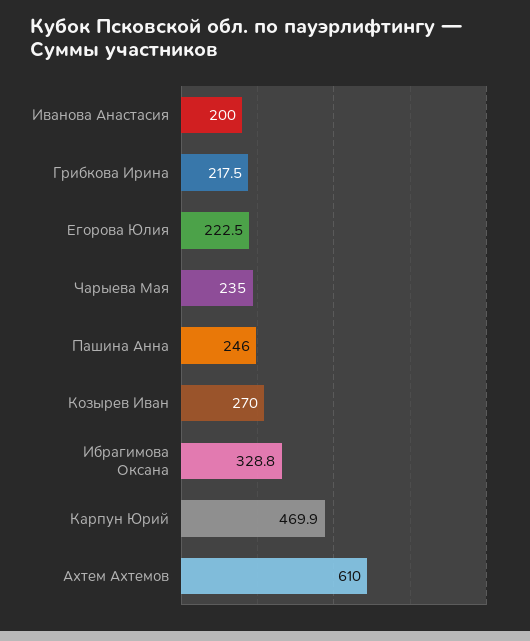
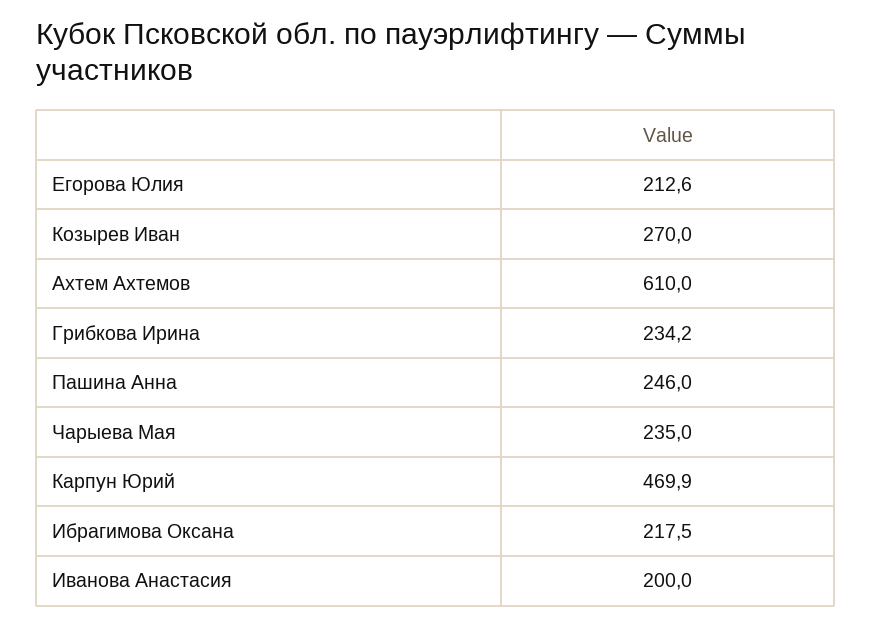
  {
    "Иванова Анастасия": 200,
-   "Грибкова Ирина": 217.5,
+   "Грибкова Ирина": 234.2,
-   "Егорова Юлия": 222.5,
+   "Егорова Юлия": 212.6,
    "Чарыева Мая": 235,
    "Пашина Анна": 246,
    "Козырев Иван": 270,
-   "Ибрагимова Оксана": 328.8,
+   "Ибрагимова Оксана": 217.5,
    "Карпун Юрий": 469.9,
    "Ахтем Ахтемов": 610
  }

